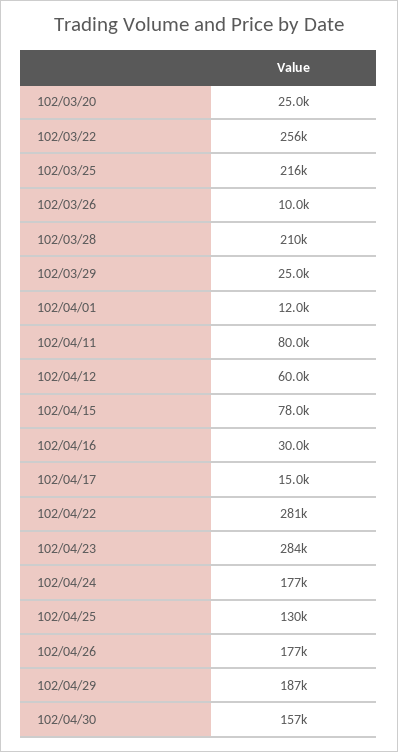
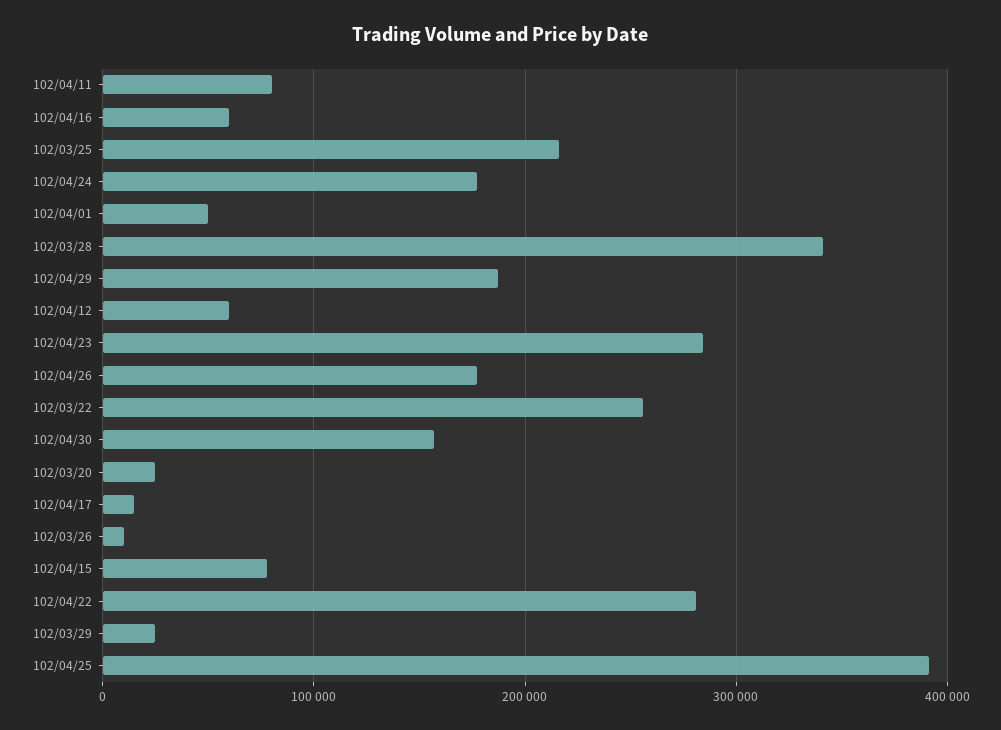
  {
    "102/03/20": 25000,
    "102/03/22": 256000,
    "102/03/25": 216000,
    "102/03/26": 10000,
-   "102/03/28": 210000,
+   "102/03/28": 340000,
    "102/03/29": 25000,
-   "102/04/01": 12000,
+   "102/04/01": 50000,
    "102/04/11": 80000,
    "102/04/12": 60000,
    "102/04/15": 78000,
-   "102/04/16": 30000,
+   "102/04/16": 60000,
    "102/04/17": 15000,
    "102/04/22": 281000,
    "102/04/23": 284000,
    "102/04/24": 177000,
-   "102/04/25": 130000,
+   "102/04/25": 390000,
    "102/04/26": 177000,
    "102/04/29": 187000,
    "102/04/30": 157000
  }

